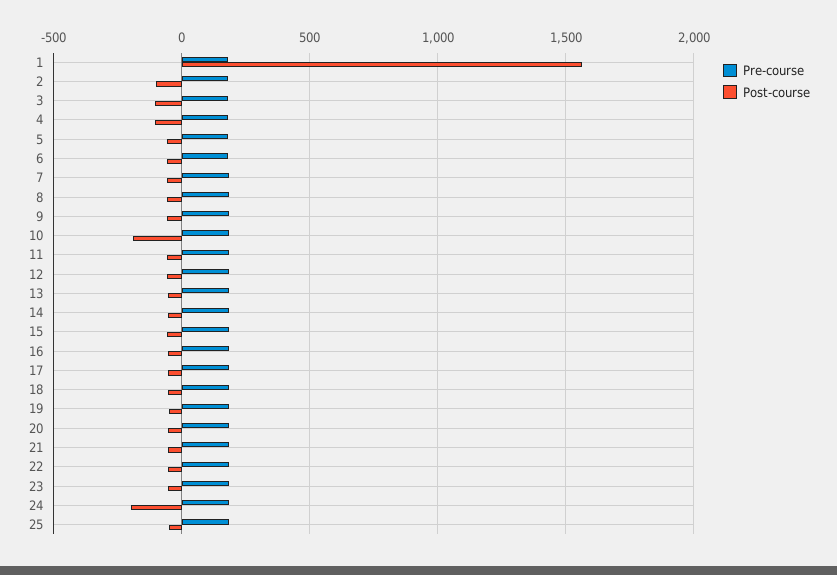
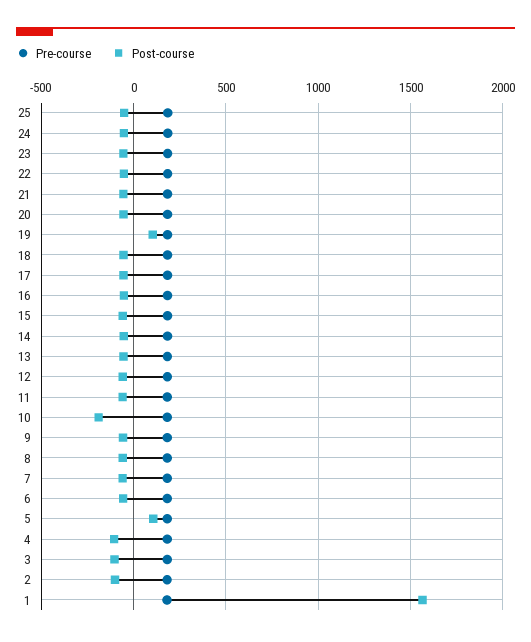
  {
    "Pre-course": {
      "1": 200,
      "2": 200,
      "3": 200,
      "4": 200,
      "5": 200,
      "6": 200,
      "7": 200,
      "8": 200,
      "9": 200,
      "10": 200,
      "11": 200,
      "12": 200,
      "13": 200,
      "14": 200,
      "15": 200,
      "16": 200,
      "17": 200,
      "18": 200,
      "19": 200,
      "20": 200,
      "21": 200,
      "22": 200,
      "23": 200,
      "24": 200,
      "25": 200
    },
    "Post-course": {
      "1": 1550,
      "2": -100,
      "3": -100,
      "4": -100,
-     "5": -50,
+     "5": 100,
      "6": -50,
      "7": -50,
      "8": -50,
      "9": -50,
      "10": -200,
      "11": -50,
      "12": -50,
      "13": -50,
      "14": -50,
      "15": -50,
      "16": -50,
      "17": -50,
      "18": -50,
-     "19": -50,
+     "19": 100,
      "20": -50,
      "21": -50,
      "22": -50,
      "23": -50,
-     "24": -200,
+     "24": -50,
      "25": -50
    }
  }

